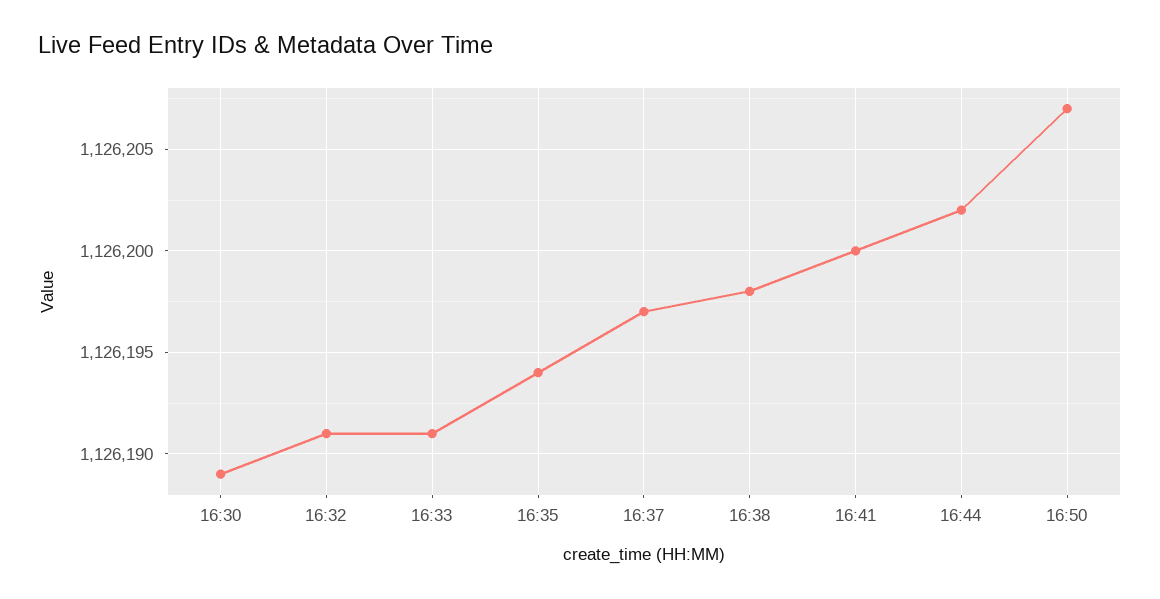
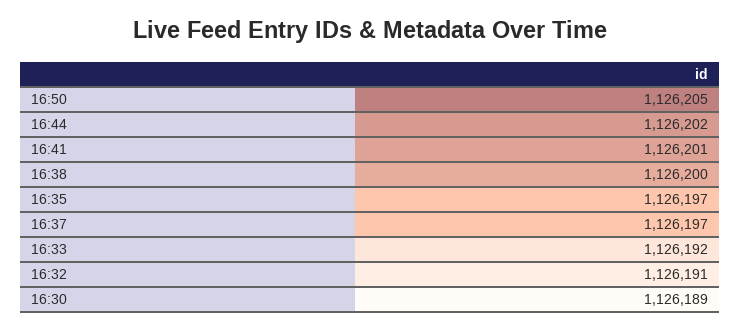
  {
    "16:30": 1126189,
    "16:32": 1126191,
-   "16:33": 1126191,
+   "16:33": 1126192,
-   "16:35": 1126194,
+   "16:35": 1126197,
    "16:37": 1126197,
-   "16:38": 1126198,
+   "16:38": 1126200,
-   "16:41": 1126200,
+   "16:41": 1126201,
    "16:44": 1126202,
-   "16:50": 1126207
+   "16:50": 1126205
  }

